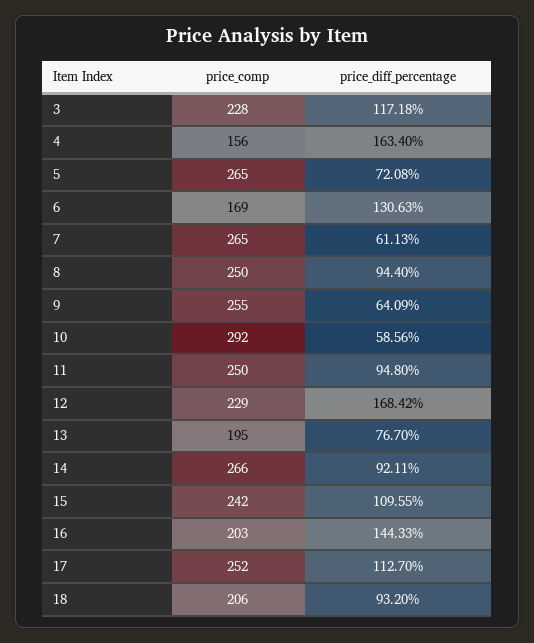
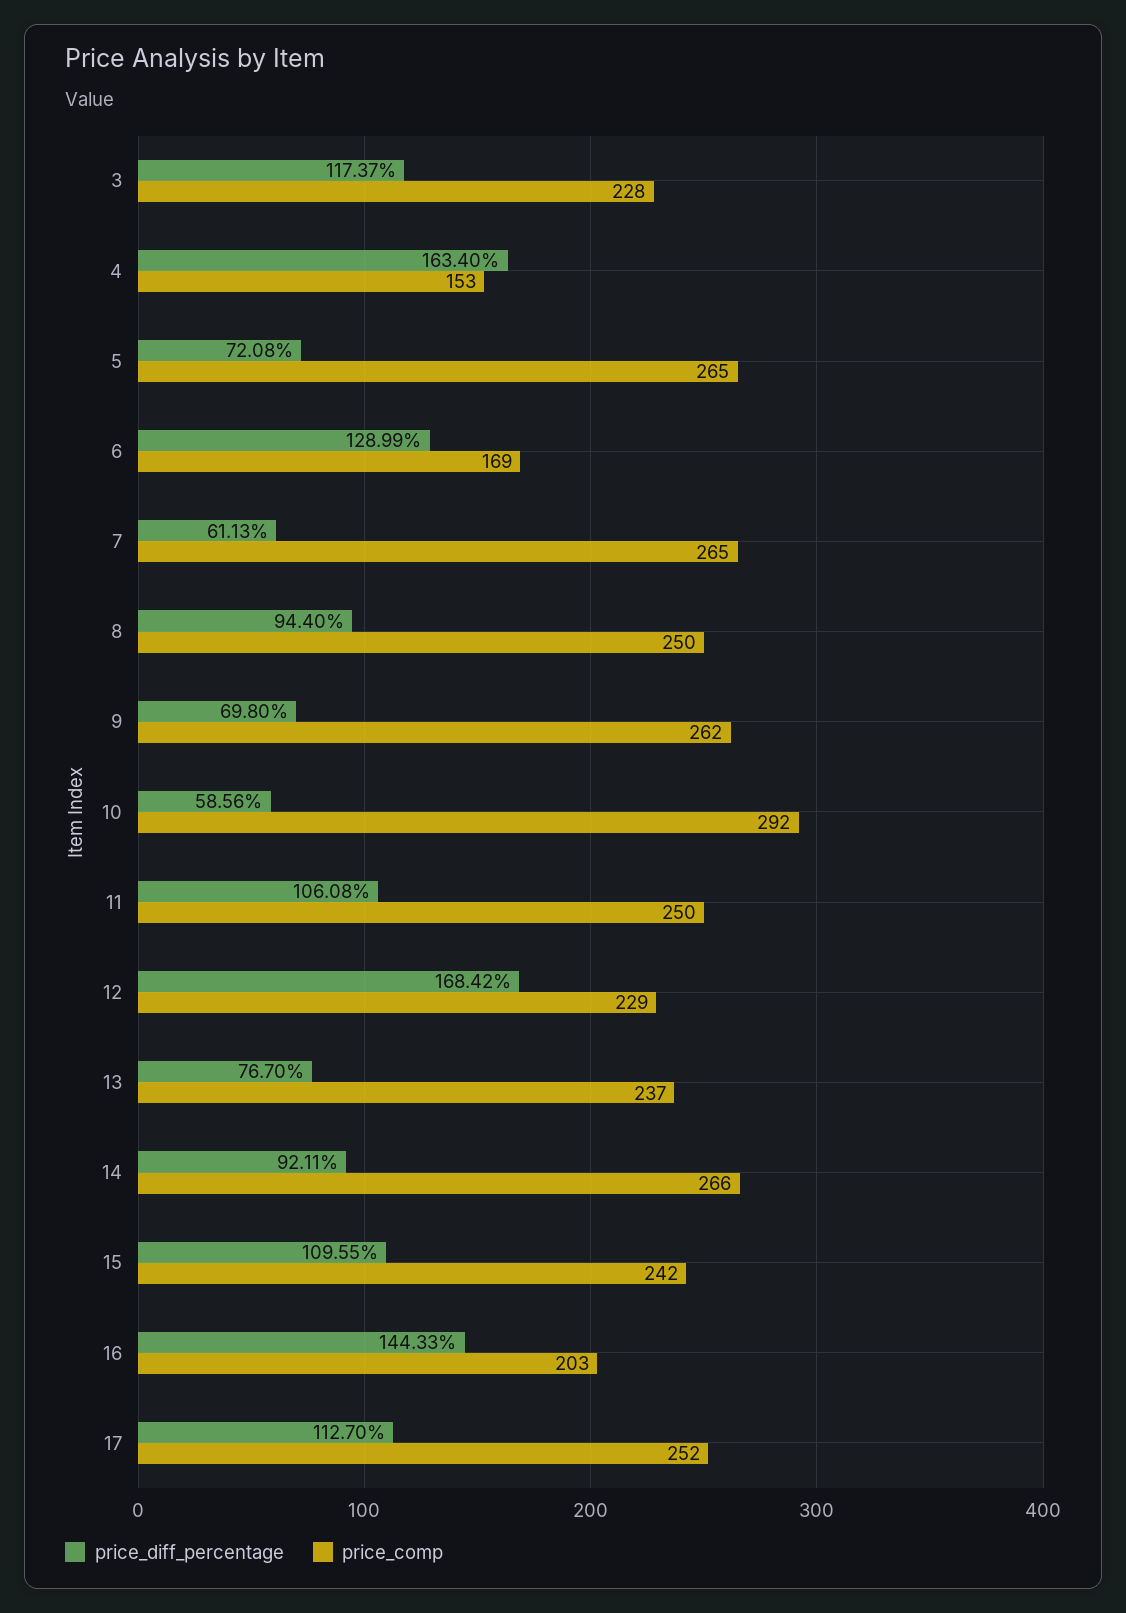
  {
    "price_comp": {
      "3": 228,
-     "4": 156,
+     "4": 153,
      "5": 265,
      "6": 169,
      "7": 265,
      "8": 250,
-     "9": 255,
+     "9": 262,
      "10": 292,
      "11": 250,
      "12": 229,
-     "13": 195,
+     "13": 237,
      "14": 266,
      "15": 242,
      "16": 203,
-     "17": 252,
+     "17": 252
-     "18": 206
    },
    "price_diff_percentage": {
-     "3": 117.18,
+     "3": 117.37,
      "4": 163.4,
      "5": 72.08,
-     "6": 130.63,
+     "6": 128.99,
      "7": 61.13,
      "8": 94.4,
-     "9": 64.09,
+     "9": 69.8,
      "10": 58.56,
-     "11": 94.8,
+     "11": 106.08,
      "12": 168.42,
      "13": 76.7,
      "14": 92.11,
      "15": 109.55,
      "16": 144.33,
-     "17": 112.7,
+     "17": 112.7
-     "18": 93.2
    }
  }

